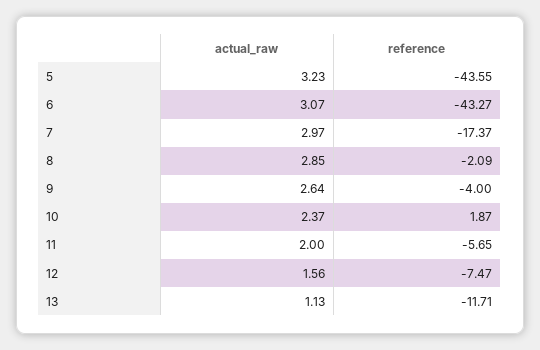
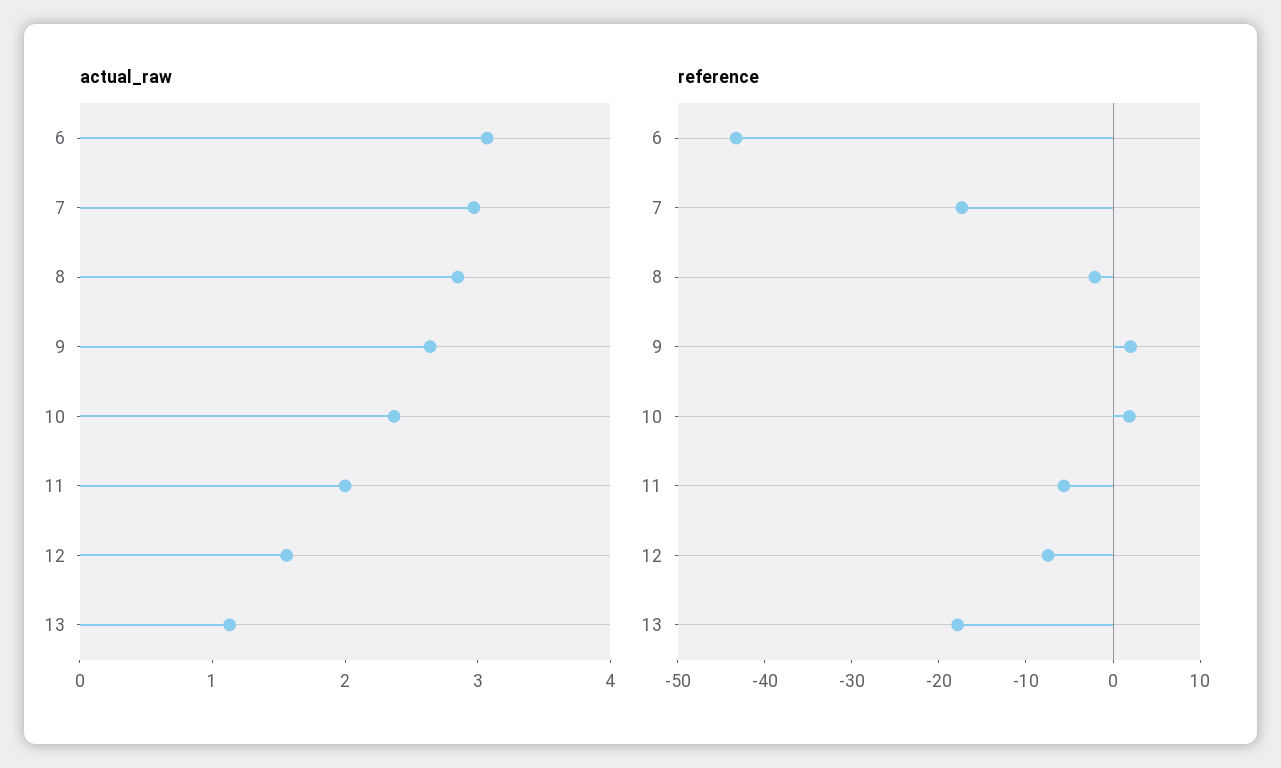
  {
    "actual_raw": {
-     "5": 3.23,
      "6": 3.07,
      "7": 2.97,
      "8": 2.85,
      "9": 2.64,
      "10": 2.37,
      "11": 2,
      "12": 1.56,
      "13": 1.13
    },
    "reference": {
-     "5": -43.55,
      "6": -43.27,
      "7": -17.37,
      "8": -2.09,
-     "9": -4,
+     "9": 2,
      "10": 1.87,
      "11": -5.65,
      "12": -7.47,
-     "13": -11.71
+     "13": -18
    }
  }

